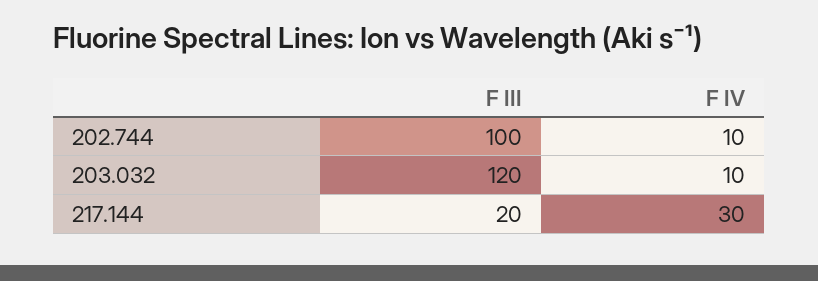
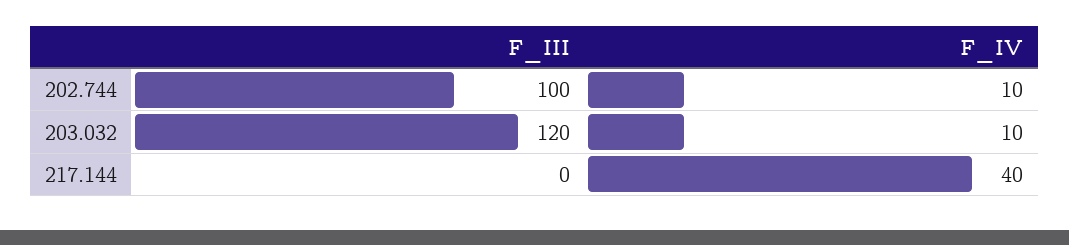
  {
    "F III": {
      "202.744": 100,
      "203.032": 120,
-     "217.144": 20
+     "217.144": 0
    },
    "F IV": {
      "202.744": 10,
      "203.032": 10,
-     "217.144": 30
+     "217.144": 40
    }
  }

